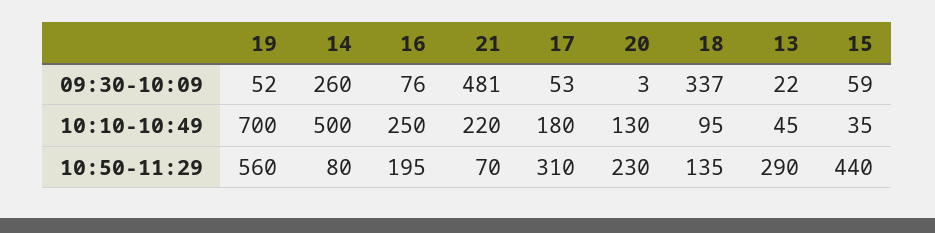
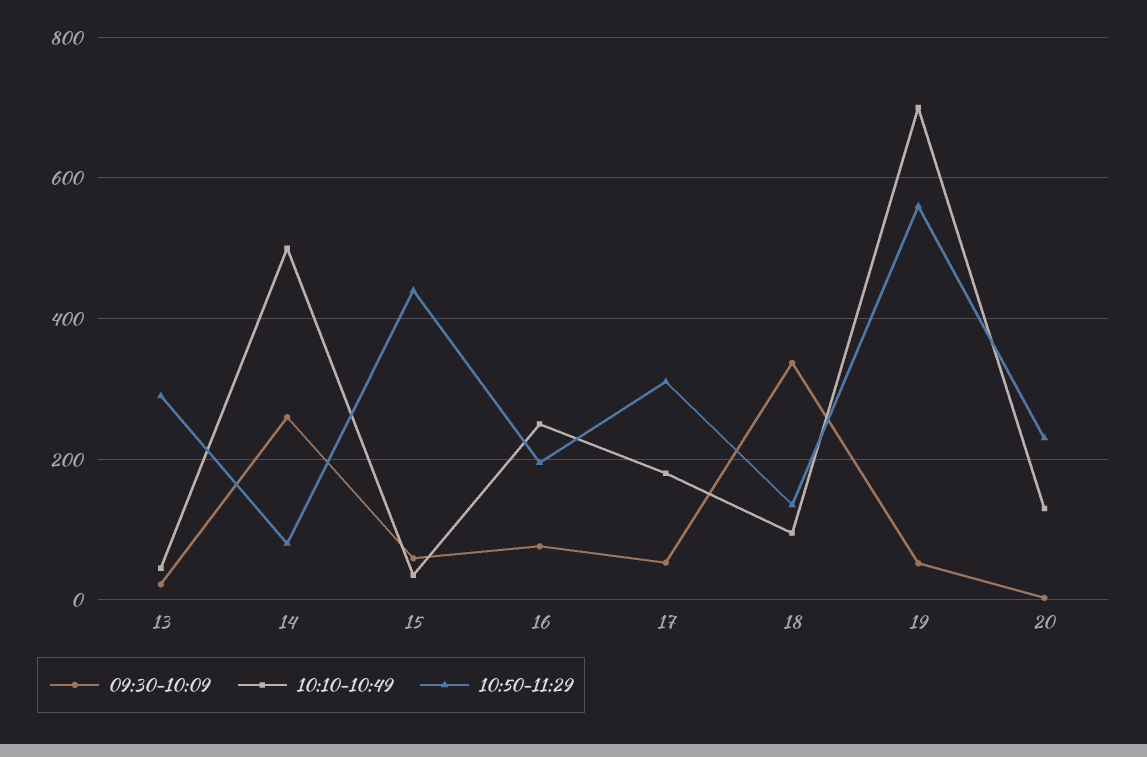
  {
    "09:30-10:09": {
      "19": 52,
      "14": 260,
      "16": 76,
-     "21": 481,
      "17": 53,
      "20": 3,
      "18": 337,
      "13": 22,
      "15": 59
    },
    "10:10-10:49": {
      "19": 700,
      "14": 500,
      "16": 250,
-     "21": 220,
      "17": 180,
      "20": 130,
      "18": 95,
      "13": 45,
      "15": 35
    },
    "10:50-11:29": {
      "19": 560,
      "14": 80,
      "16": 195,
-     "21": 70,
      "17": 310,
      "20": 230,
      "18": 135,
      "13": 290,
      "15": 440
    }
  }

